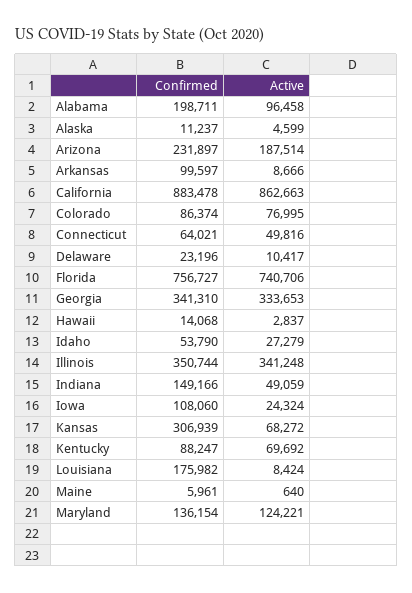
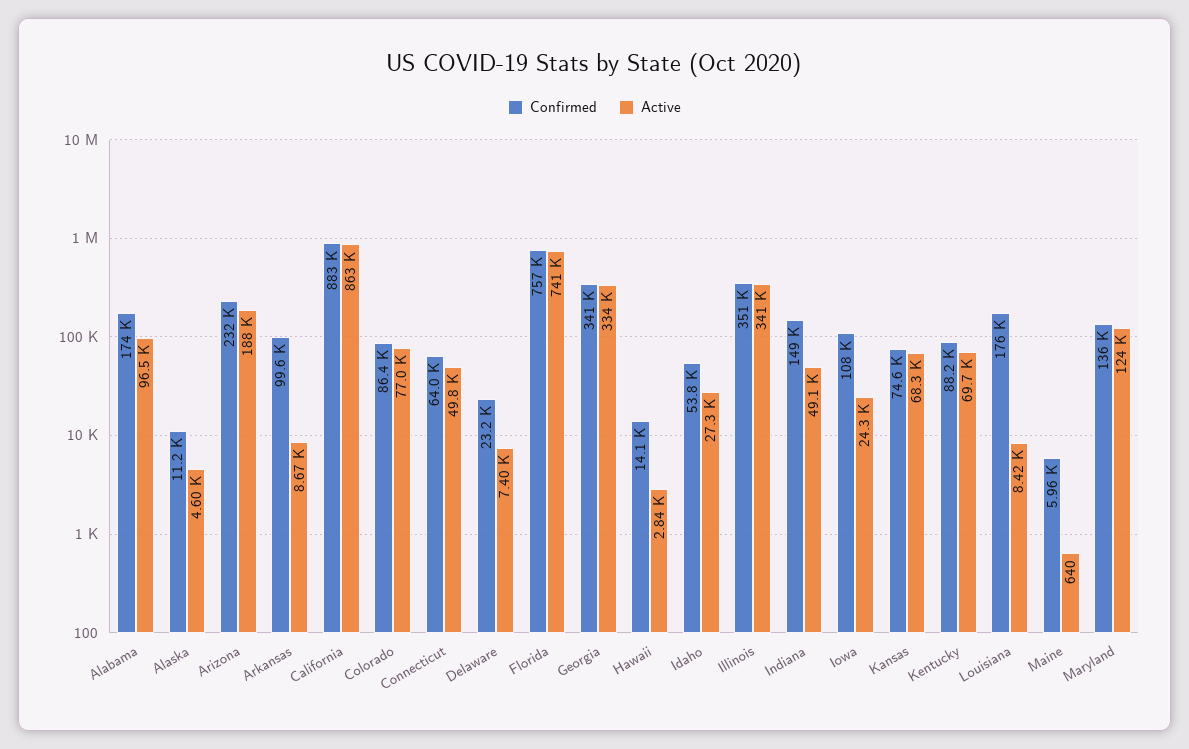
  {
    "Confirmed": {
-     "Alabama": 198711,
+     "Alabama": 174000,
      "Alaska": 11237,
      "Arizona": 231897,
      "Arkansas": 99597,
      "California": 883478,
      "Colorado": 86374,
      "Connecticut": 64021,
      "Delaware": 23196,
      "Florida": 756727,
      "Georgia": 341310,
      "Hawaii": 14068,
      "Idaho": 53790,
      "Illinois": 350744,
      "Indiana": 149166,
      "Iowa": 108060,
-     "Kansas": 306939,
+     "Kansas": 74600,
      "Kentucky": 88247,
      "Louisiana": 175982,
      "Maine": 5961,
      "Maryland": 136154
    },
    "Active": {
      "Alabama": 96458,
      "Alaska": 4599,
      "Arizona": 187514,
      "Arkansas": 8666,
      "California": 862663,
      "Colorado": 76995,
      "Connecticut": 49816,
-     "Delaware": 10417,
+     "Delaware": 7400,
      "Florida": 740706,
      "Georgia": 333653,
      "Hawaii": 2837,
      "Idaho": 27279,
      "Illinois": 341248,
      "Indiana": 49059,
      "Iowa": 24324,
      "Kansas": 68272,
      "Kentucky": 69692,
      "Louisiana": 8424,
      "Maine": 640,
      "Maryland": 124221
    }
  }

